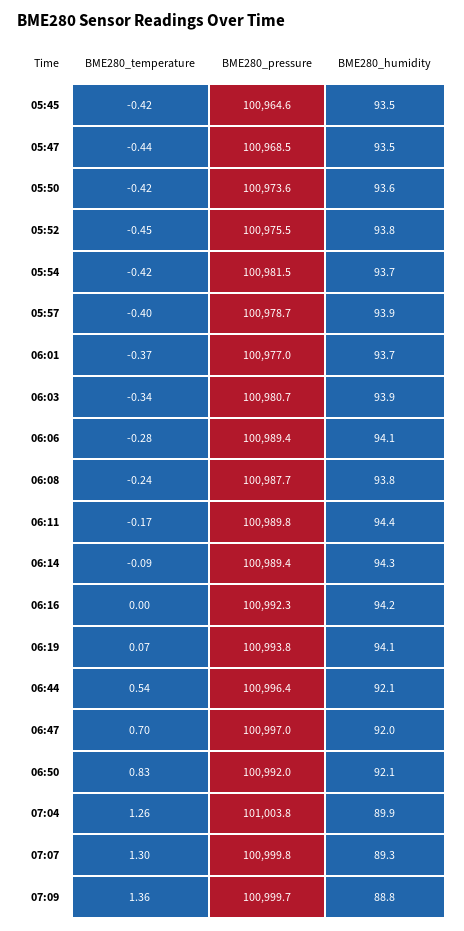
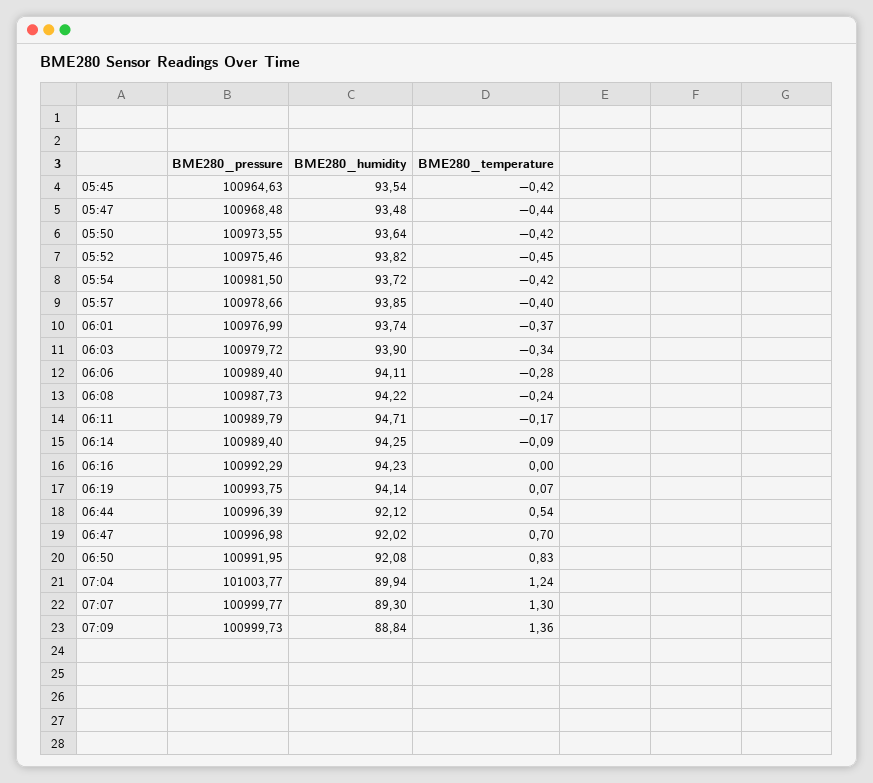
  {
    "BME280_temperature": {
      "05:45": -0.42,
      "05:47": -0.44,
      "05:50": -0.42,
      "05:52": -0.45,
      "05:54": -0.42,
      "05:57": -0.4,
      "06:01": -0.37,
      "06:03": -0.34,
      "06:06": -0.28,
      "06:08": -0.24,
      "06:11": -0.17,
      "06:14": -0.09,
      "06:16": 0,
      "06:19": 0.07,
      "06:44": 0.54,
      "06:47": 0.7,
      "06:50": 0.83,
-     "07:04": 1.26,
+     "07:04": 1.24,
      "07:07": 1.3,
      "07:09": 1.36
    },
    "BME280_pressure": {
      "05:45": 100964.63,
      "05:47": 100968.48,
      "05:50": 100973.55,
      "05:52": 100975.46,
      "05:54": 100981.5,
      "05:57": 100978.66,
      "06:01": 100976.99,
-     "06:03": 100980.7,
+     "06:03": 100979.72,
      "06:06": 100989.4,
      "06:08": 100987.73,
      "06:11": 100989.79,
      "06:14": 100989.4,
      "06:16": 100992.29,
      "06:19": 100993.75,
      "06:44": 100996.39,
      "06:47": 100996.98,
      "06:50": 100991.95,
      "07:04": 101003.77,
      "07:07": 100999.77,
      "07:09": 100999.73
    },
    "BME280_humidity": {
      "05:45": 93.54,
      "05:47": 93.48,
      "05:50": 93.64,
      "05:52": 93.82,
      "05:54": 93.72,
      "05:57": 93.85,
      "06:01": 93.74,
      "06:03": 93.9,
      "06:06": 94.11,
-     "06:08": 93.8,
+     "06:08": 94.22,
-     "06:11": 94.4,
+     "06:11": 94.71,
      "06:14": 94.25,
      "06:16": 94.23,
      "06:19": 94.14,
      "06:44": 92.12,
      "06:47": 92.02,
      "06:50": 92.08,
      "07:04": 89.94,
      "07:07": 89.3,
      "07:09": 88.84
    }
  }

